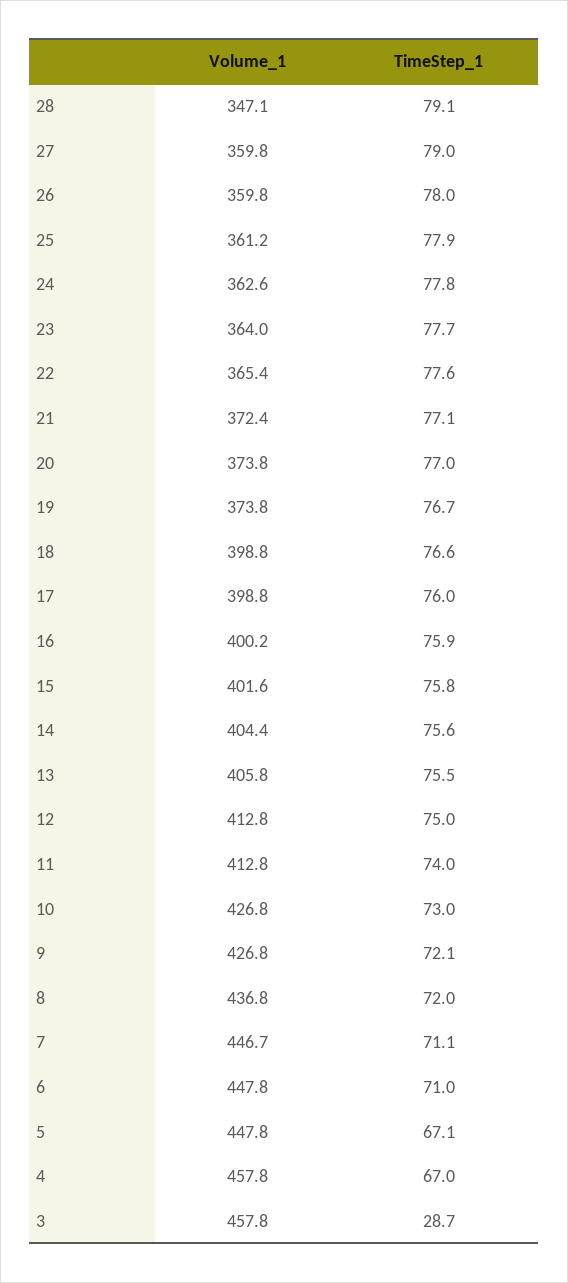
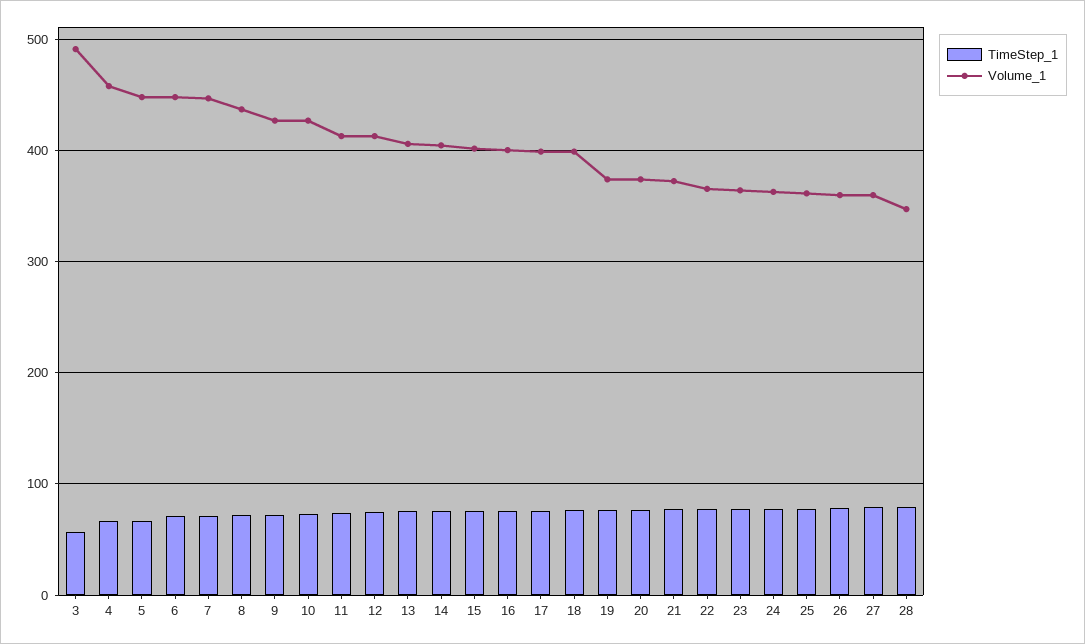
  {
    "Volume_1": {
      "28": 347.1,
      "27": 359.8,
      "26": 359.8,
      "25": 361.2,
      "24": 362.6,
      "23": 364,
      "22": 365.4,
      "21": 372.4,
      "20": 373.8,
      "19": 373.8,
      "18": 398.8,
      "17": 398.8,
      "16": 400.2,
      "15": 401.6,
      "14": 404.4,
      "13": 405.8,
      "12": 412.8,
      "11": 412.8,
      "10": 426.8,
      "9": 426.8,
      "8": 436.8,
      "7": 446.7,
      "6": 447.8,
      "5": 447.8,
      "4": 457.8,
-     "3": 457.8
+     "3": 490
    },
    "TimeStep_1": {
      "28": 79.1,
      "27": 79,
      "26": 78,
      "25": 77.9,
      "24": 77.8,
      "23": 77.7,
      "22": 77.6,
      "21": 77.1,
      "20": 77,
      "19": 76.7,
      "18": 76.6,
      "17": 76,
      "16": 75.9,
      "15": 75.8,
      "14": 75.6,
      "13": 75.5,
      "12": 75,
      "11": 74,
      "10": 73,
      "9": 72.1,
      "8": 72,
      "7": 71.1,
      "6": 71,
      "5": 67.1,
      "4": 67,
-     "3": 28.7
+     "3": 60
    }
  }

